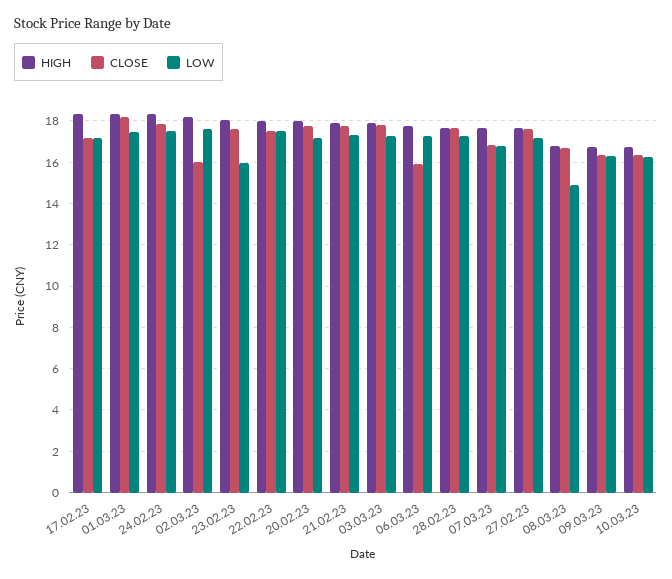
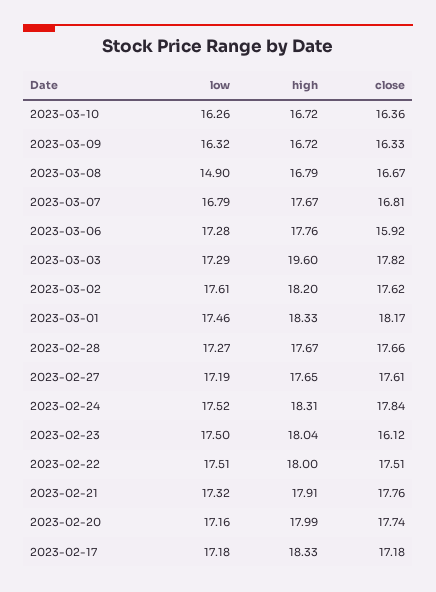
  {
    "HIGH": {
      "17.02.23": 18.33,
      "01.03.23": 18.33,
      "24.02.23": 18.31,
      "02.03.23": 18.2,
      "23.02.23": 18.04,
      "22.02.23": 18,
      "20.02.23": 17.99,
      "21.02.23": 17.91,
-     "03.03.23": 18,
+     "03.03.23": 19.6,
      "06.03.23": 17.76,
      "28.02.23": 17.67,
      "07.03.23": 17.67,
      "27.02.23": 17.65,
      "08.03.23": 16.79,
      "09.03.23": 16.72,
      "10.03.23": 16.72
    },
    "CLOSE": {
      "17.02.23": 17.18,
      "01.03.23": 18.17,
      "24.02.23": 17.84,
-     "02.03.23": 16,
+     "02.03.23": 17.62,
-     "23.02.23": 17.5,
+     "23.02.23": 16.12,
      "22.02.23": 17.51,
      "20.02.23": 17.74,
      "21.02.23": 17.76,
      "03.03.23": 17.82,
      "06.03.23": 15.92,
      "28.02.23": 17.66,
      "07.03.23": 16.81,
      "27.02.23": 17.61,
      "08.03.23": 16.67,
      "09.03.23": 16.33,
      "10.03.23": 16.36
    },
    "LOW": {
      "17.02.23": 17.18,
      "01.03.23": 17.46,
      "24.02.23": 17.52,
      "02.03.23": 17.61,
-     "23.02.23": 16,
+     "23.02.23": 17.5,
      "22.02.23": 17.51,
      "20.02.23": 17.16,
      "21.02.23": 17.32,
      "03.03.23": 17.29,
      "06.03.23": 17.28,
      "28.02.23": 17.27,
      "07.03.23": 16.79,
      "27.02.23": 17.19,
      "08.03.23": 14.9,
      "09.03.23": 16.32,
      "10.03.23": 16.26
    }
  }

